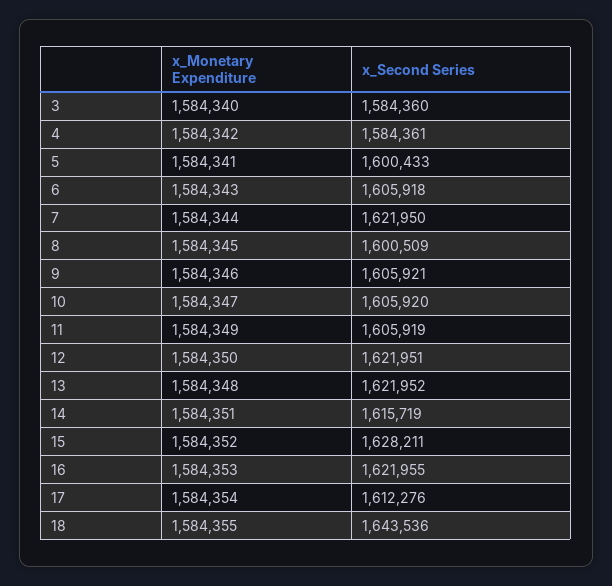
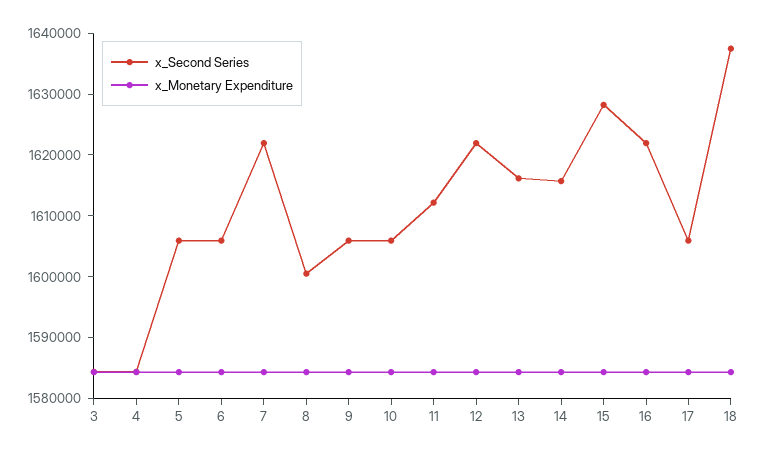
  {
    "x_Monetary Expenditure": {
      "3": 1584340,
      "4": 1584342,
      "5": 1584341,
      "6": 1584343,
      "7": 1584344,
      "8": 1584345,
      "9": 1584346,
      "10": 1584347,
      "11": 1584349,
      "12": 1584350,
      "13": 1584348,
      "14": 1584351,
      "15": 1584352,
      "16": 1584353,
      "17": 1584354,
      "18": 1584355
    },
    "x_Second Series": {
      "3": 1584360,
      "4": 1584361,
-     "5": 1600433,
+     "5": 1606000,
      "6": 1605918,
      "7": 1621950,
      "8": 1600509,
      "9": 1605921,
      "10": 1605920,
-     "11": 1605919,
+     "11": 1612000,
      "12": 1621951,
-     "13": 1621952,
+     "13": 1616000,
      "14": 1615719,
      "15": 1628211,
      "16": 1621955,
-     "17": 1612276,
+     "17": 1606000,
-     "18": 1643536
+     "18": 1638000
    }
  }

